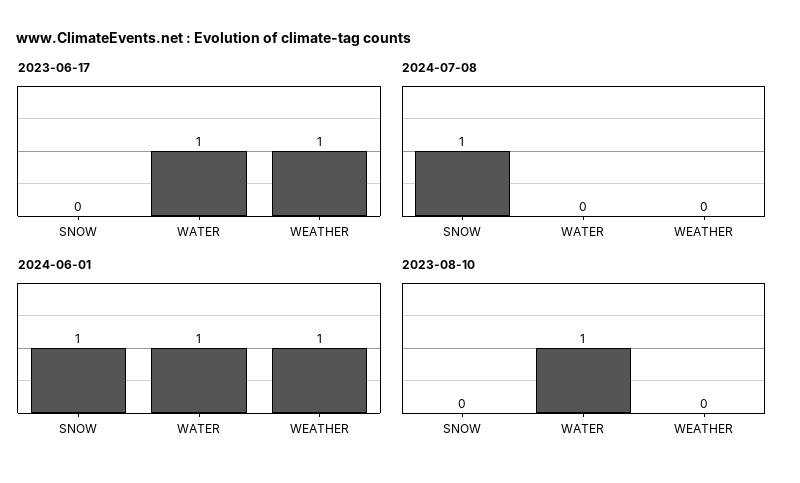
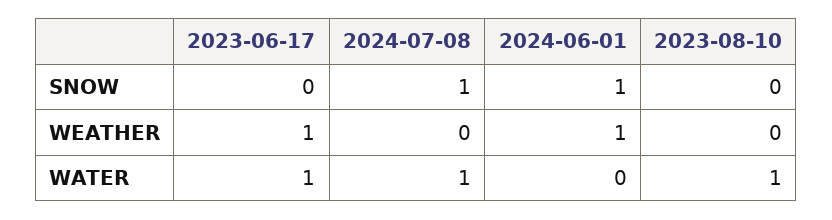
  {
    "2023-06-17": {
      "SNOW": 0,
      "WATER": 1,
      "WEATHER": 1
    },
    "2024-07-08": {
      "SNOW": 1,
-     "WATER": 0,
+     "WATER": 1,
      "WEATHER": 0
    },
    "2024-06-01": {
      "SNOW": 1,
-     "WATER": 1,
+     "WATER": 0,
      "WEATHER": 1
    },
    "2023-08-10": {
      "SNOW": 0,
      "WATER": 1,
      "WEATHER": 0
    }
  }

